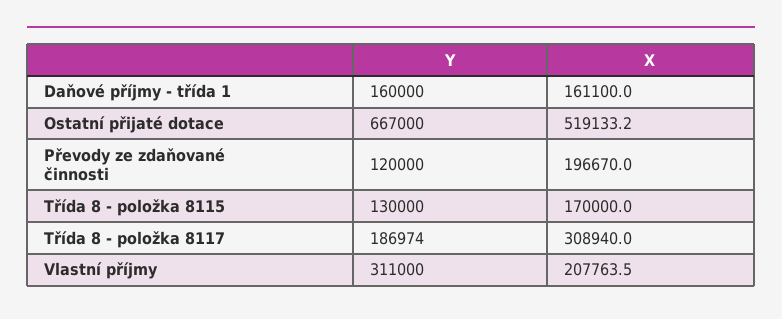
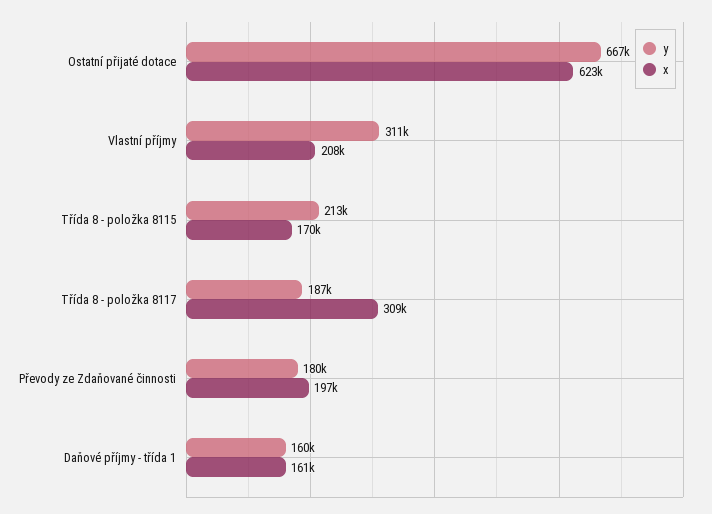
  {
    "Y": {
      "Daňové příjmy - třída 1": 160000,
      "Ostatní přijaté dotace": 667000,
-     "Převody ze zdaňované činnosti": 120000,
+     "Převody ze zdaňované činnosti": 180000,
-     "Třída 8 - položka 8115": 130000,
+     "Třída 8 - položka 8115": 213000,
      "Třída 8 - položka 8117": 186974,
      "Vlastní příjmy": 311000
    },
    "X": {
      "Daňové příjmy - třída 1": 161100,
-     "Ostatní přijaté dotace": 519133.2,
+     "Ostatní přijaté dotace": 623000,
      "Převody ze zdaňované činnosti": 196670,
      "Třída 8 - položka 8115": 170000,
      "Třída 8 - položka 8117": 308940,
      "Vlastní příjmy": 207763.5
    }
  }

